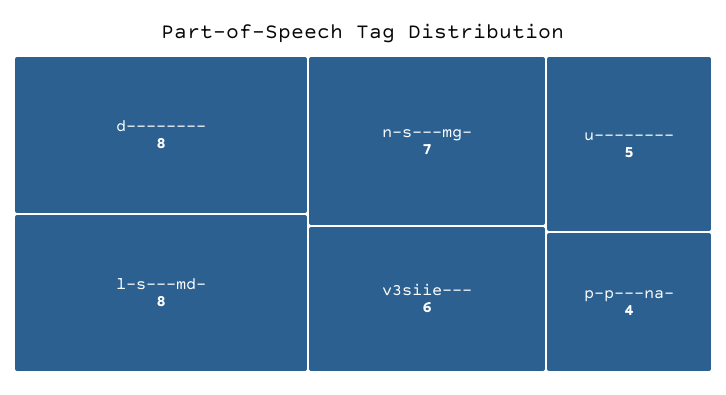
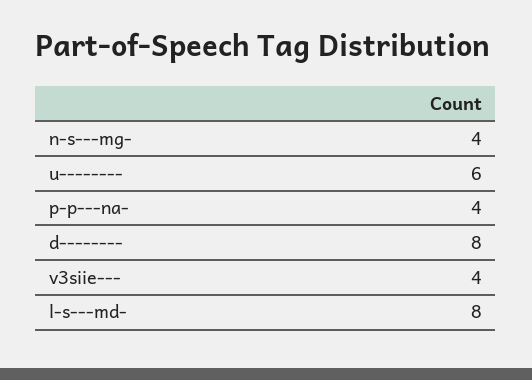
  {
    "d--------": 8,
    "l-s---md-": 8,
-   "n-s---mg-": 7,
+   "n-s---mg-": 4,
-   "v3siie---": 6,
+   "v3siie---": 4,
-   "u--------": 5,
+   "u--------": 6,
    "p-p---na-": 4
  }

